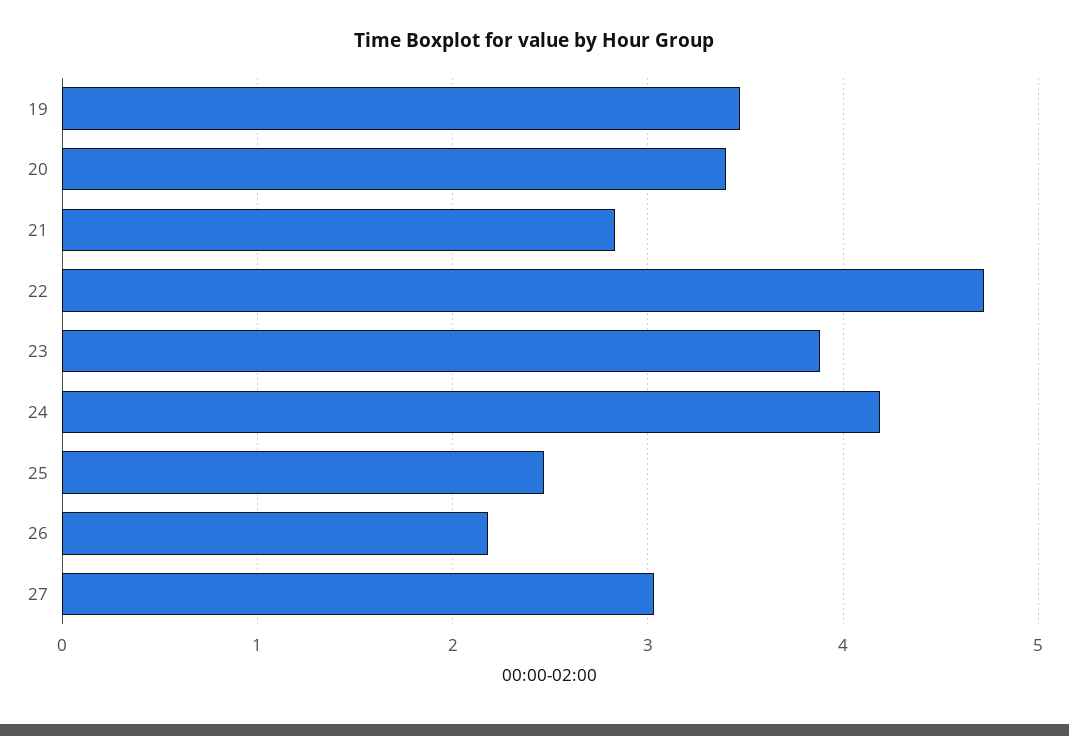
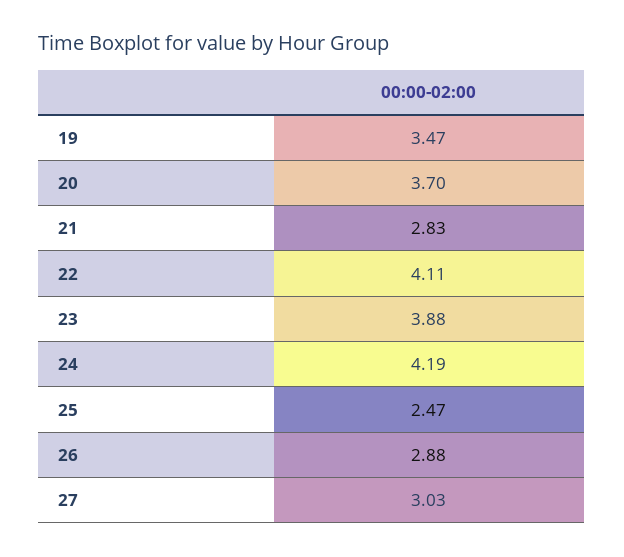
  {
    "19": 3.47,
-   "20": 3.4,
+   "20": 3.7,
    "21": 2.83,
-   "22": 4.7,
+   "22": 4.11,
    "23": 3.88,
    "24": 4.19,
    "25": 2.47,
-   "26": 2.2,
+   "26": 2.88,
    "27": 3.03
  }

